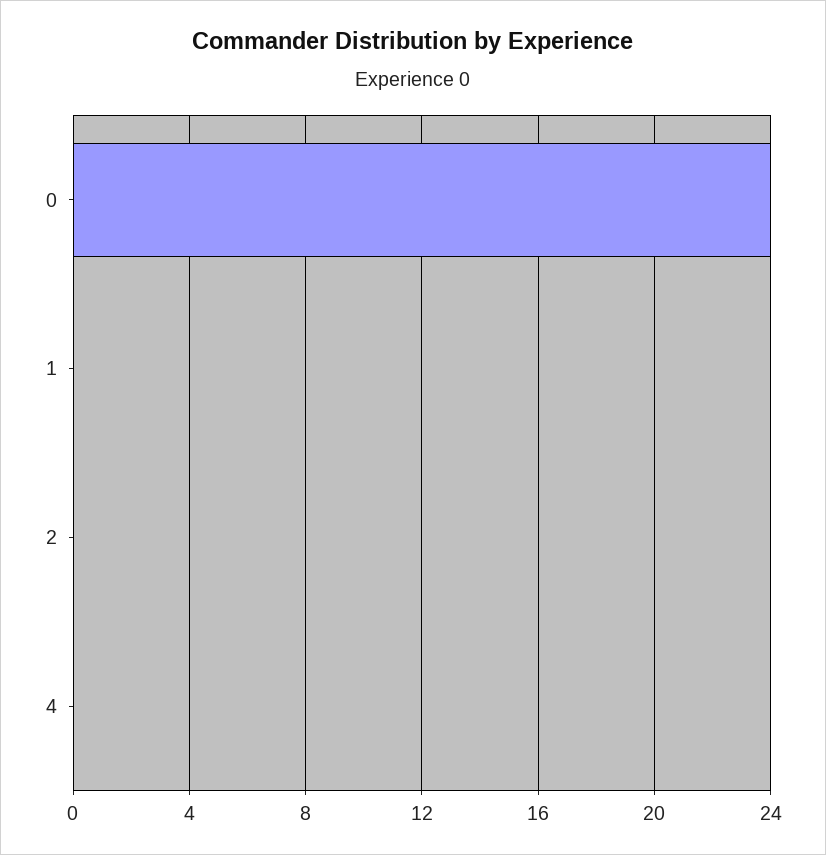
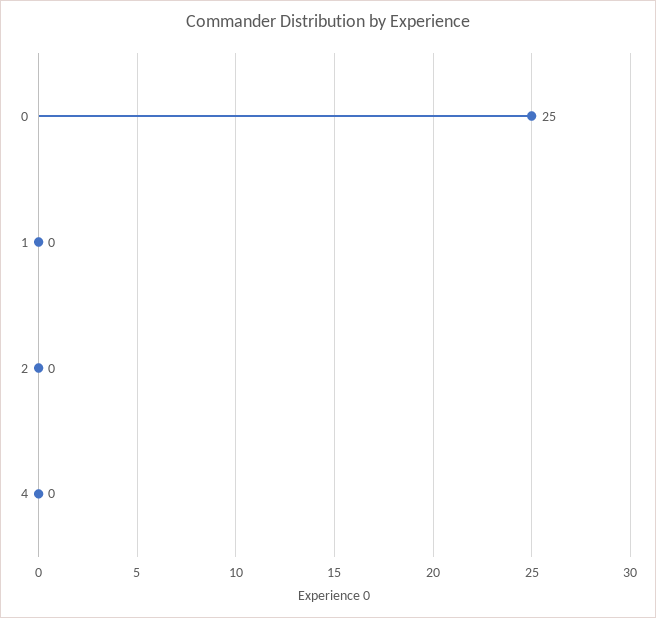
  {
-   "0": 24,
+   "0": 25,
    "1": 0,
    "2": 0,
    "4": 0
  }

